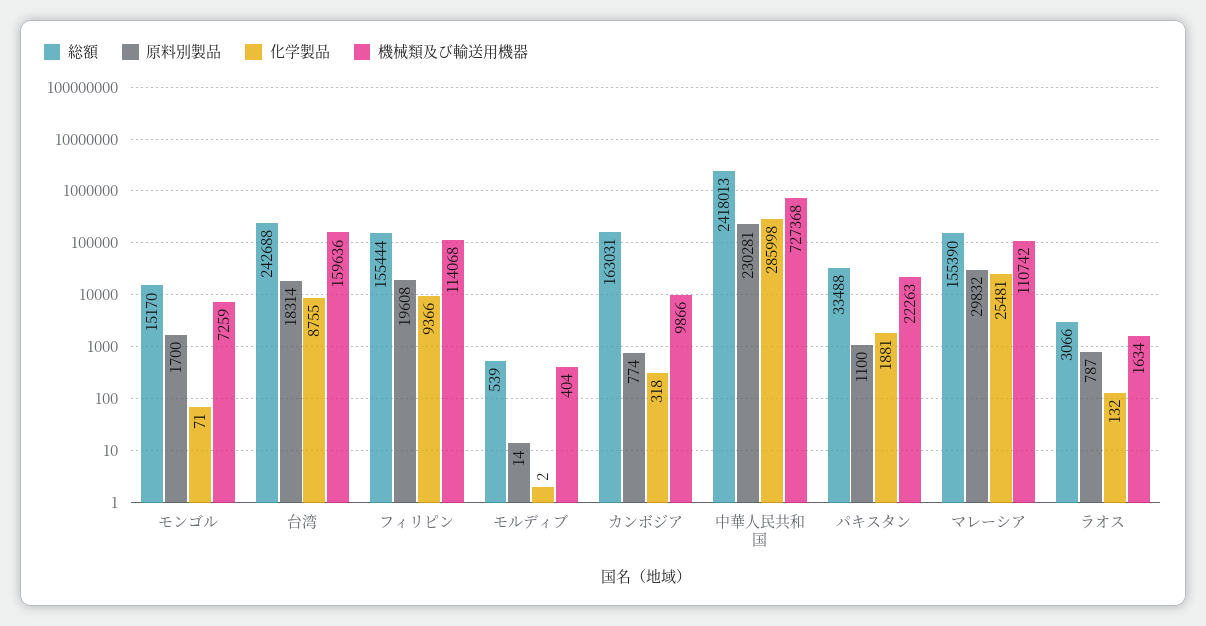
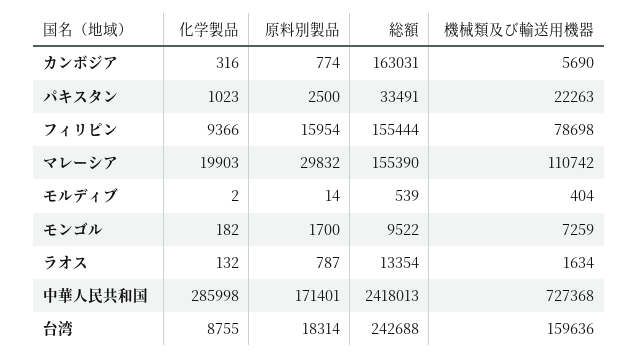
  {
    "総額": {
-     "モンゴル": 15170,
+     "モンゴル": 9522,
      "台湾": 242688,
      "フィリピン": 155444,
      "モルディブ": 539,
      "カンボジア": 163031,
      "中華人民共和国": 2418013,
-     "パキスタン": 33488,
+     "パキスタン": 33491,
      "マレーシア": 155390,
-     "ラオス": 3066
+     "ラオス": 13354
    },
    "原料別製品": {
      "モンゴル": 1700,
      "台湾": 18314,
-     "フィリピン": 19608,
+     "フィリピン": 15954,
      "モルディブ": 14,
      "カンボジア": 774,
-     "中華人民共和国": 230281,
+     "中華人民共和国": 171401,
-     "パキスタン": 1100,
+     "パキスタン": 2500,
      "マレーシア": 29832,
      "ラオス": 787
    },
    "化学製品": {
-     "モンゴル": 71,
+     "モンゴル": 182,
      "台湾": 8755,
      "フィリピン": 9366,
      "モルディブ": 2,
-     "カンボジア": 318,
+     "カンボジア": 316,
      "中華人民共和国": 285998,
-     "パキスタン": 1881,
+     "パキスタン": 1023,
-     "マレーシア": 25481,
+     "マレーシア": 19903,
      "ラオス": 132
    },
    "機械類及び輸送用機器": {
      "モンゴル": 7259,
      "台湾": 159636,
-     "フィリピン": 114068,
+     "フィリピン": 78698,
      "モルディブ": 404,
-     "カンボジア": 9866,
+     "カンボジア": 5690,
      "中華人民共和国": 727368,
      "パキスタン": 22263,
      "マレーシア": 110742,
      "ラオス": 1634
    }
  }

